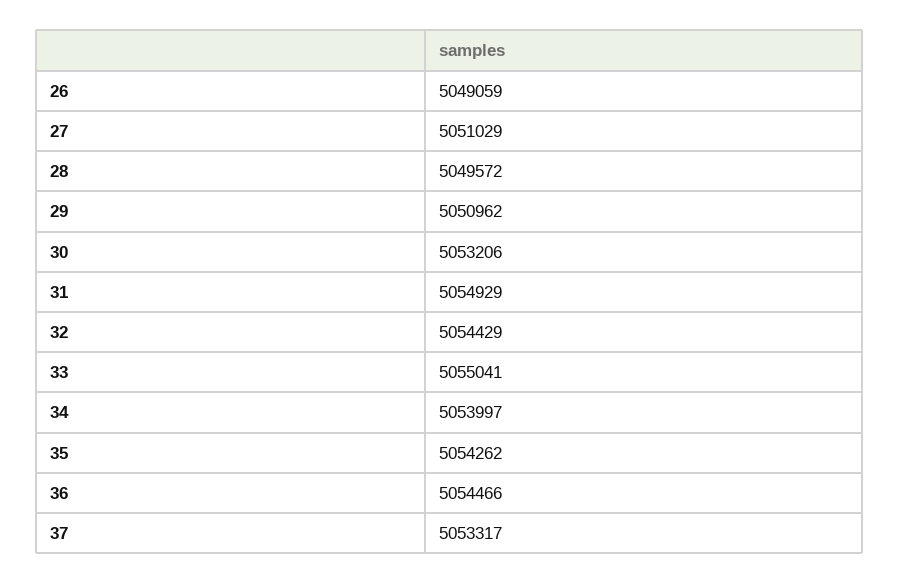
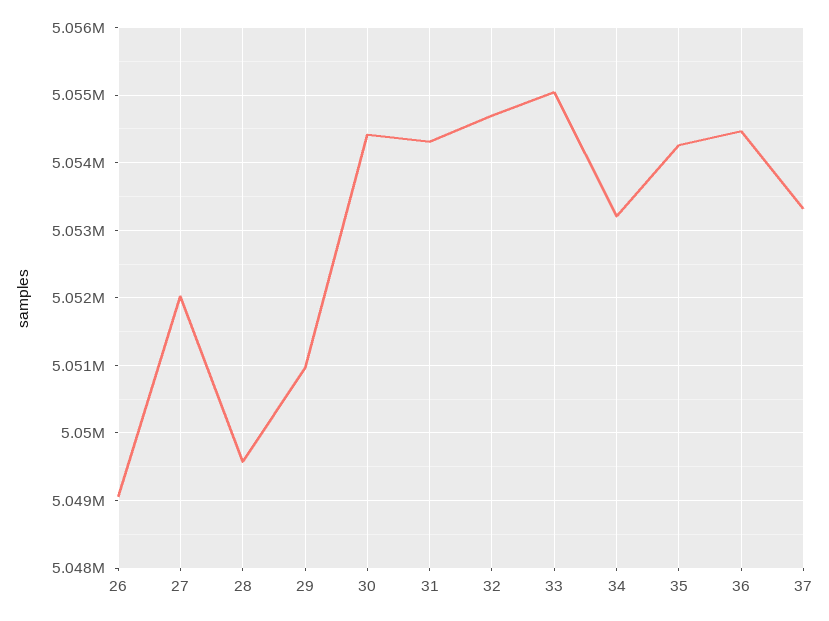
  {
    "26": 5049059,
-   "27": 5051029,
+   "27": 5052000,
    "28": 5049572,
    "29": 5050962,
-   "30": 5053206,
+   "30": 5054400,
-   "31": 5054929,
+   "31": 5054300,
-   "32": 5054429,
+   "32": 5054700,
    "33": 5055041,
-   "34": 5053997,
+   "34": 5053200,
    "35": 5054262,
    "36": 5054466,
    "37": 5053317
  }

